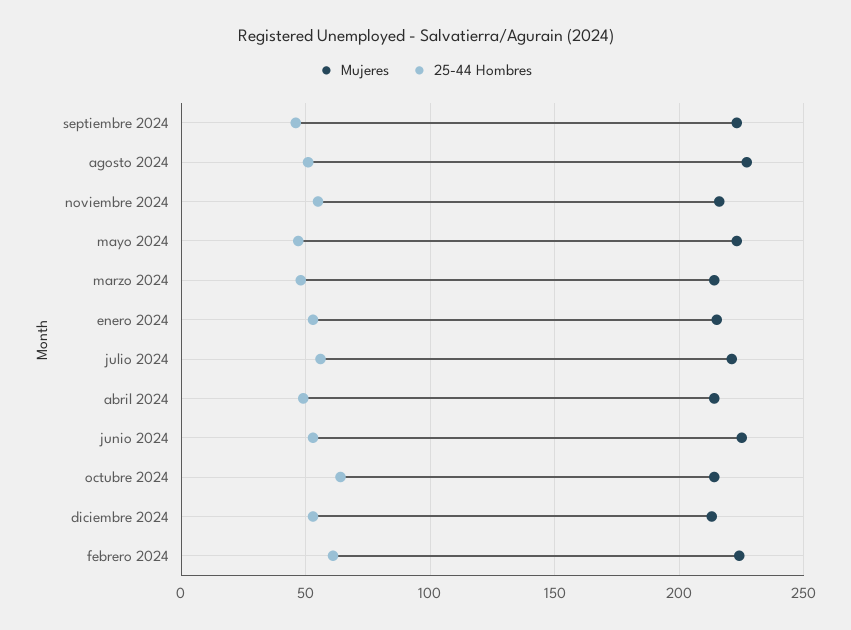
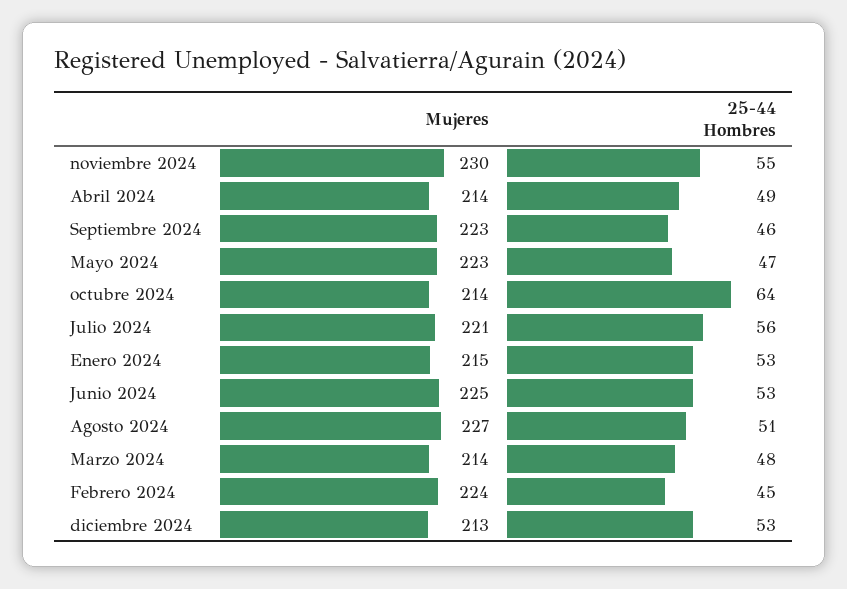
  {
    "Mujeres": {
      "septiembre 2024": 223,
      "agosto 2024": 227,
-     "noviembre 2024": 215,
+     "noviembre 2024": 230,
      "mayo 2024": 223,
      "marzo 2024": 214,
      "enero 2024": 215,
      "julio 2024": 221,
      "abril 2024": 214,
      "junio 2024": 225,
      "octubre 2024": 214,
      "diciembre 2024": 213,
      "febrero 2024": 224
    },
    "25-44 Hombres": {
      "septiembre 2024": 46,
      "agosto 2024": 51,
      "noviembre 2024": 55,
      "mayo 2024": 47,
      "marzo 2024": 48,
      "enero 2024": 53,
      "julio 2024": 56,
      "abril 2024": 49,
      "junio 2024": 53,
      "octubre 2024": 64,
      "diciembre 2024": 53,
-     "febrero 2024": 60
+     "febrero 2024": 45
    }
  }

